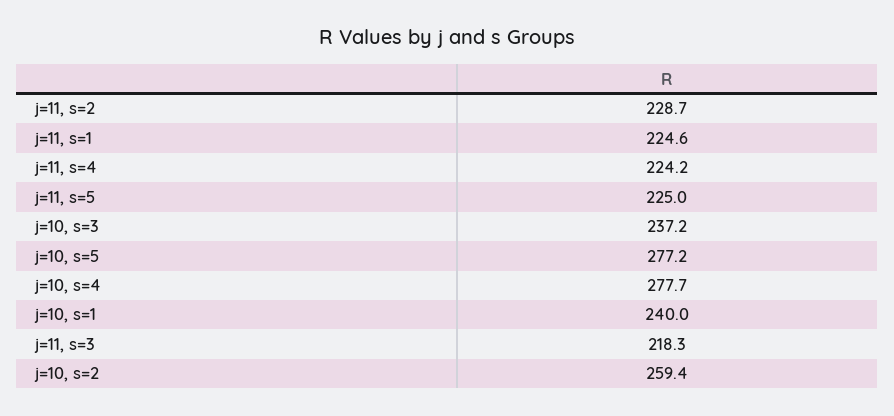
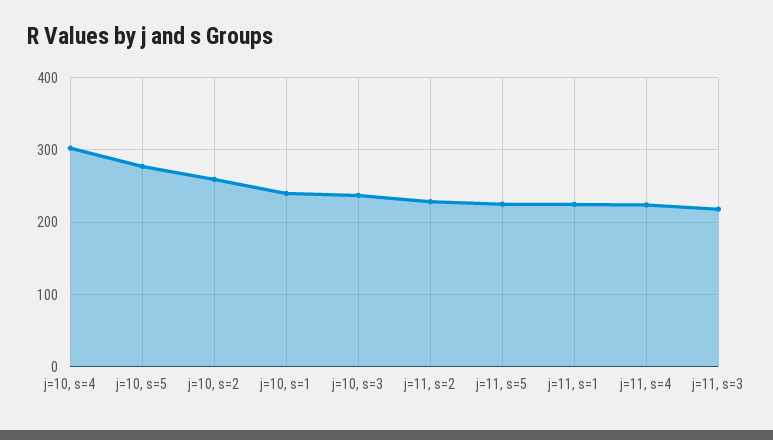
  {
    "j=11, s=2": 228.7,
    "j=11, s=1": 224.6,
    "j=11, s=4": 224.2,
    "j=11, s=5": 225,
    "j=10, s=3": 237.2,
    "j=10, s=5": 277.2,
-   "j=10, s=4": 277.7,
+   "j=10, s=4": 300,
    "j=10, s=1": 240,
    "j=11, s=3": 218.3,
    "j=10, s=2": 259.4
  }

